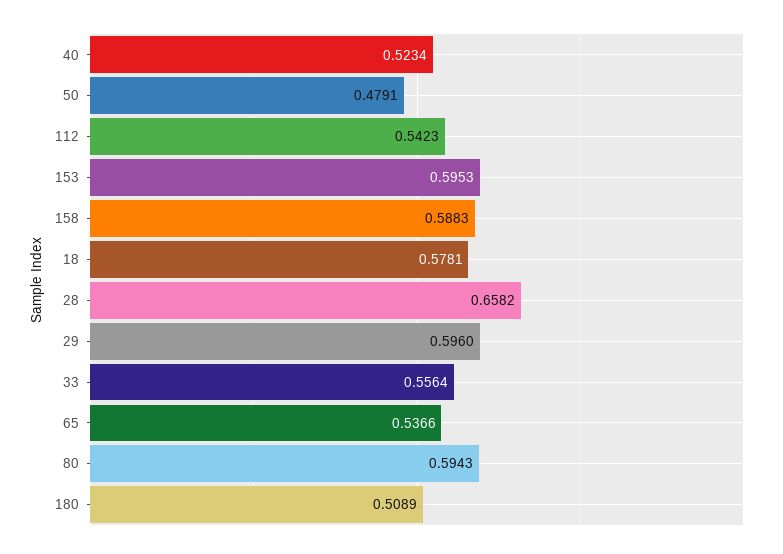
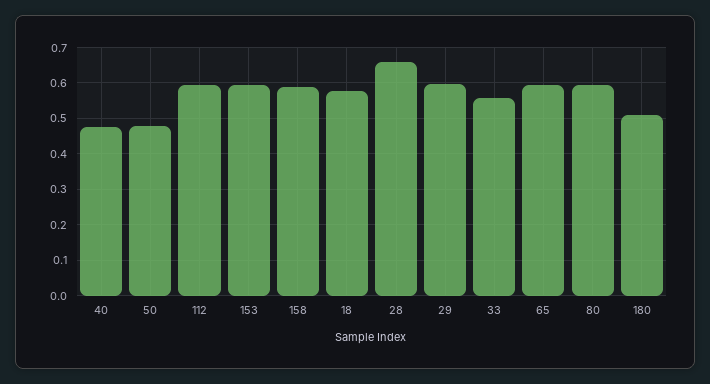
  {
-   "40": 0.5234,
+   "40": 0.48,
    "50": 0.4791,
-   "112": 0.5423,
+   "112": 0.6,
    "153": 0.5953,
    "158": 0.5883,
    "18": 0.5781,
    "28": 0.6582,
    "29": 0.596,
    "33": 0.5564,
-   "65": 0.5366,
+   "65": 0.6,
    "80": 0.5943,
    "180": 0.5089
  }

